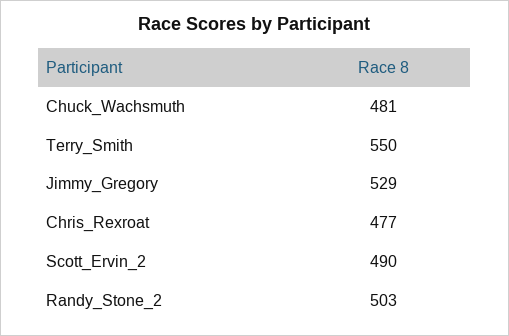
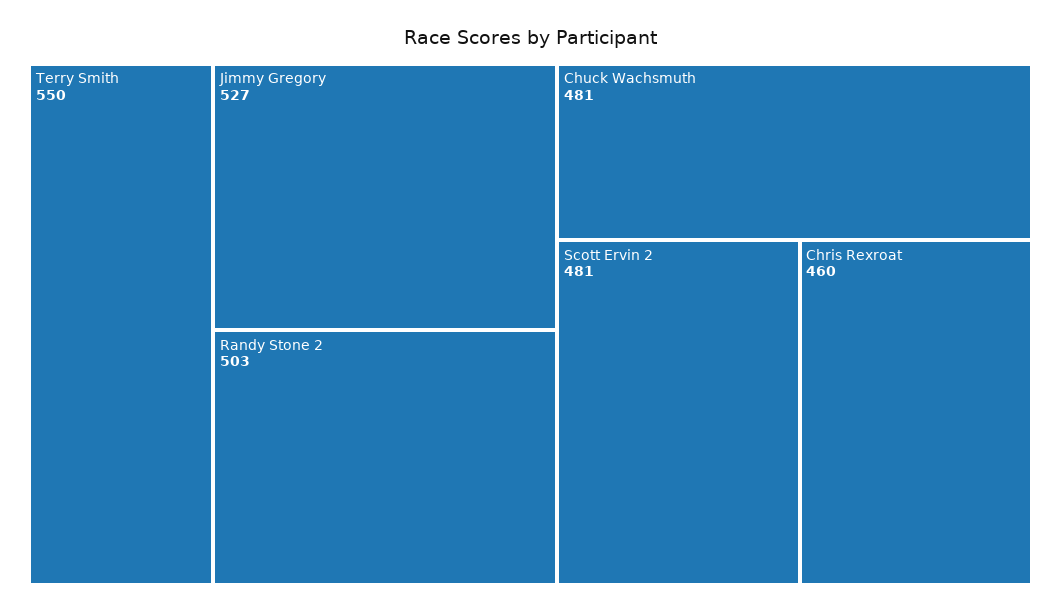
  {
    "Chuck_Wachsmuth": 481,
    "Terry_Smith": 550,
-   "Jimmy_Gregory": 529,
+   "Jimmy_Gregory": 527,
-   "Chris_Rexroat": 477,
+   "Chris_Rexroat": 460,
-   "Scott_Ervin_2": 490,
+   "Scott_Ervin_2": 481,
    "Randy_Stone_2": 503
  }

